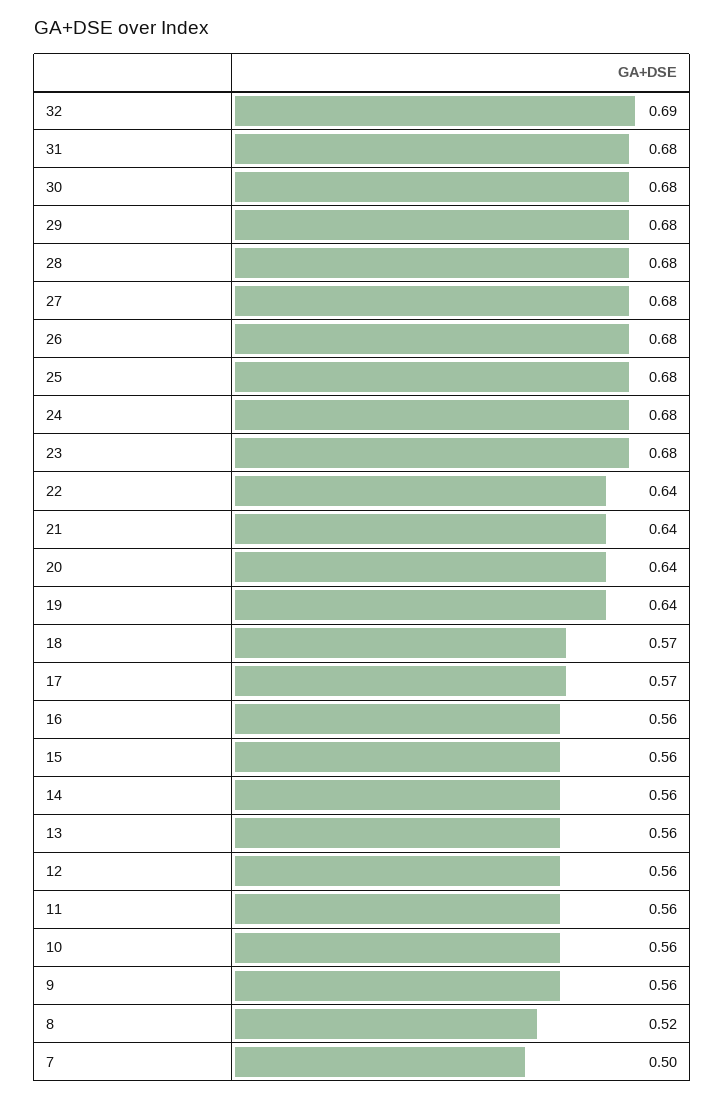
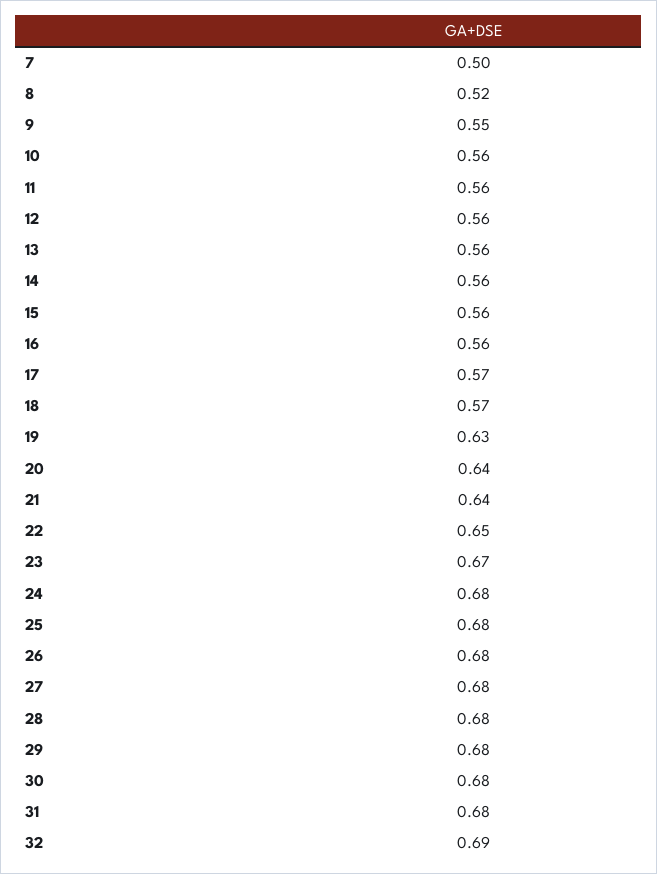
  {
    "32": 0.69,
    "31": 0.68,
    "30": 0.68,
    "29": 0.68,
    "28": 0.68,
    "27": 0.68,
    "26": 0.68,
    "25": 0.68,
    "24": 0.68,
-   "23": 0.68,
+   "23": 0.67,
-   "22": 0.64,
+   "22": 0.65,
    "21": 0.64,
    "20": 0.64,
-   "19": 0.64,
+   "19": 0.63,
    "18": 0.57,
    "17": 0.57,
    "16": 0.56,
    "15": 0.56,
    "14": 0.56,
    "13": 0.56,
    "12": 0.56,
    "11": 0.56,
    "10": 0.56,
-   "9": 0.56,
+   "9": 0.55,
    "8": 0.52,
    "7": 0.5
  }

